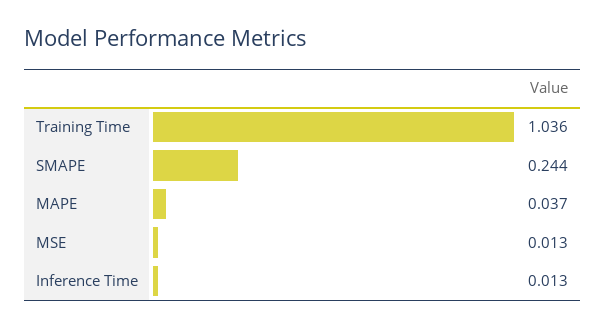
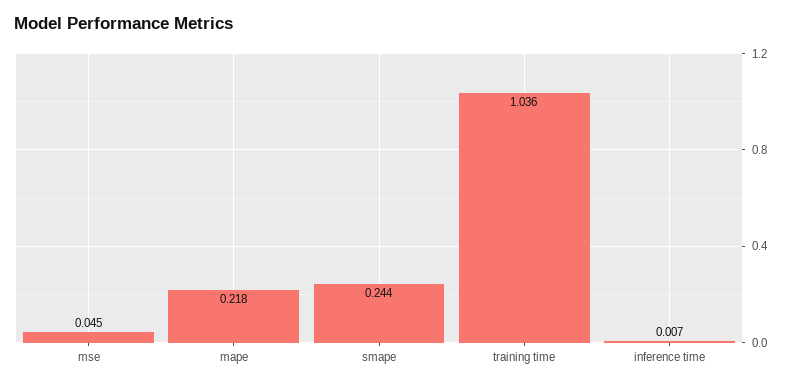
  {
    "Training Time": 1.036,
    "SMAPE": 0.244,
-   "MAPE": 0.037,
+   "MAPE": 0.218,
-   "MSE": 0.013,
+   "MSE": 0.045,
-   "Inference Time": 0.013
+   "Inference Time": 0.007
  }

